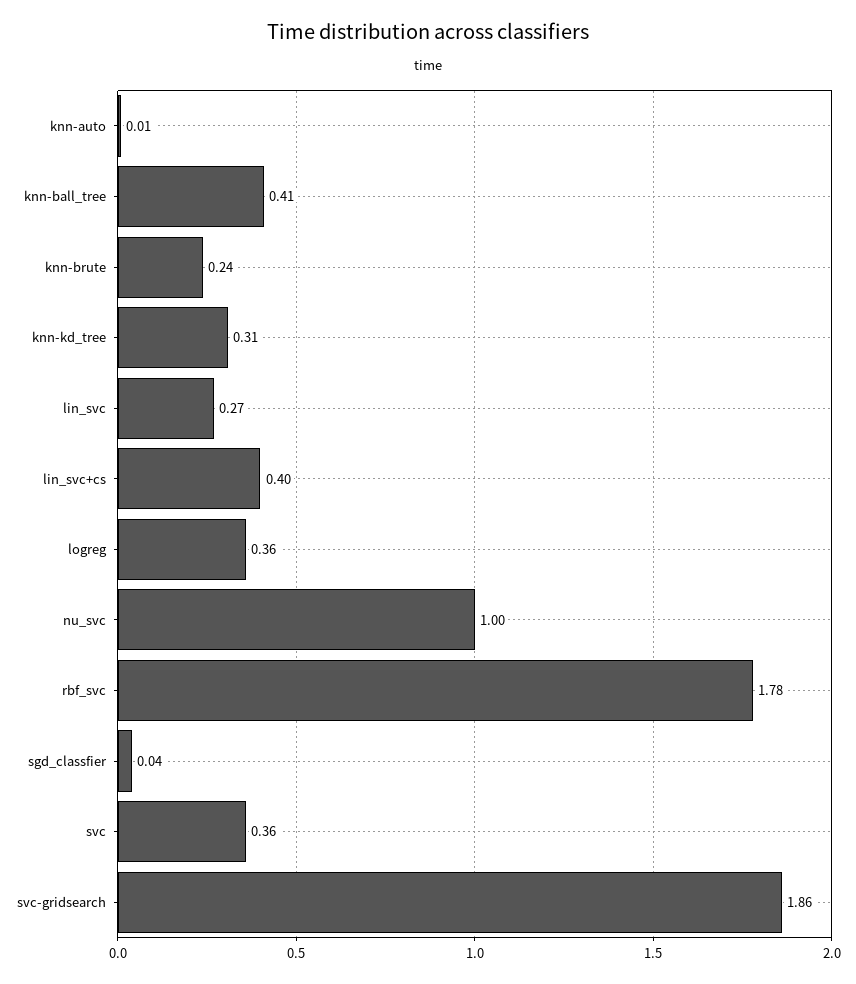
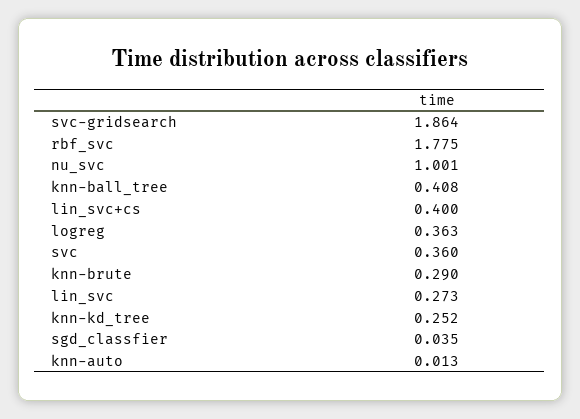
  {
    "knn-auto": 0.013,
    "knn-ball_tree": 0.408,
-   "knn-brute": 0.24,
+   "knn-brute": 0.29,
-   "knn-kd_tree": 0.31,
+   "knn-kd_tree": 0.252,
    "lin_svc": 0.273,
    "lin_svc+cs": 0.4,
    "logreg": 0.363,
    "nu_svc": 1.001,
    "rbf_svc": 1.775,
    "sgd_classfier": 0.035,
    "svc": 0.36,
    "svc-gridsearch": 1.864
  }

